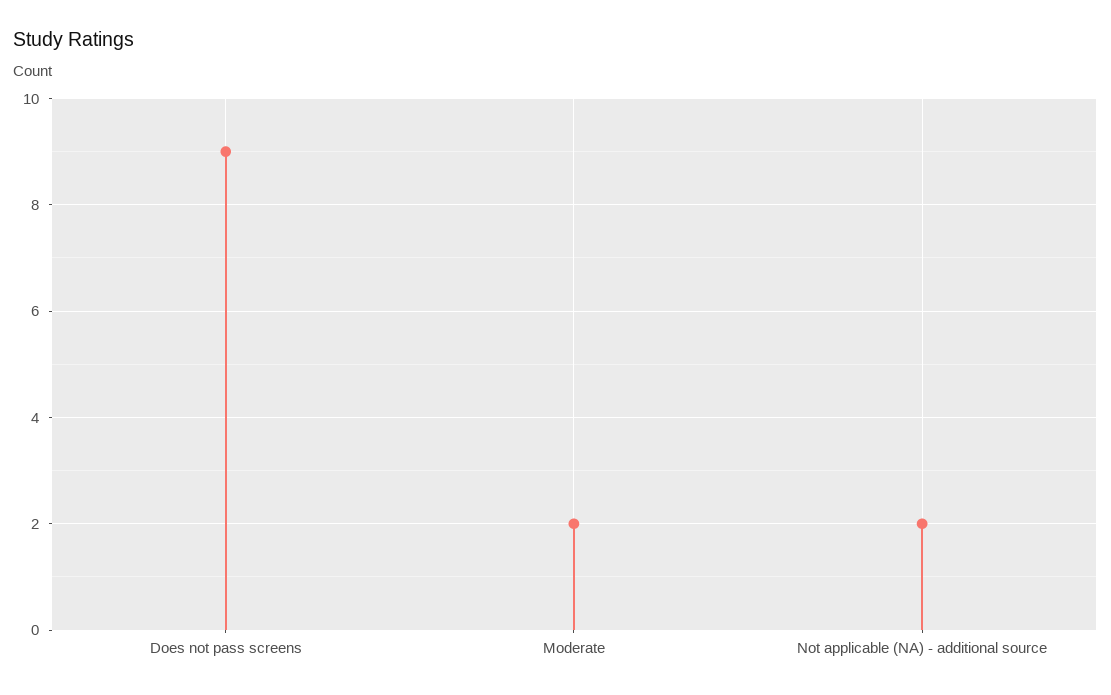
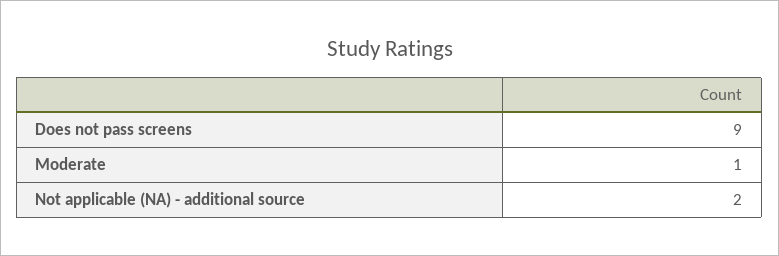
  {
    "Does not pass screens": 9,
-   "Moderate": 2,
+   "Moderate": 1,
    "Not applicable (NA) - additional source": 2
  }

